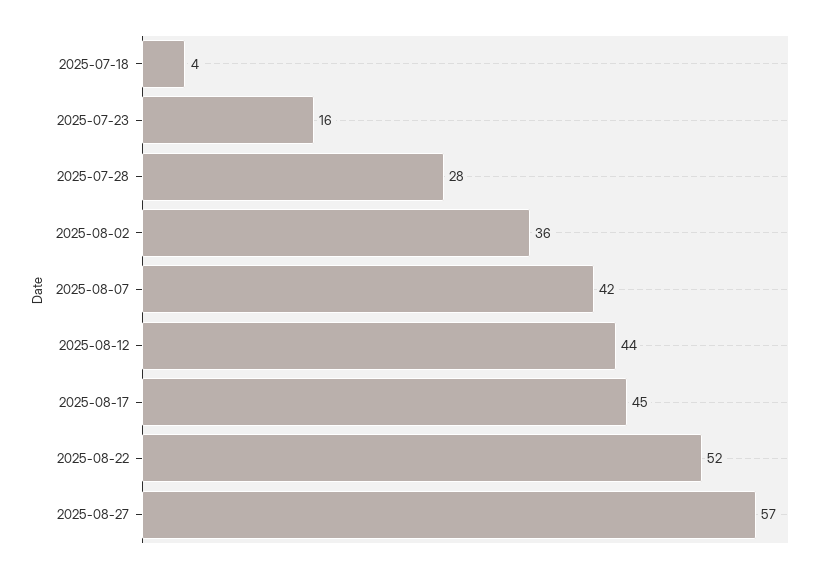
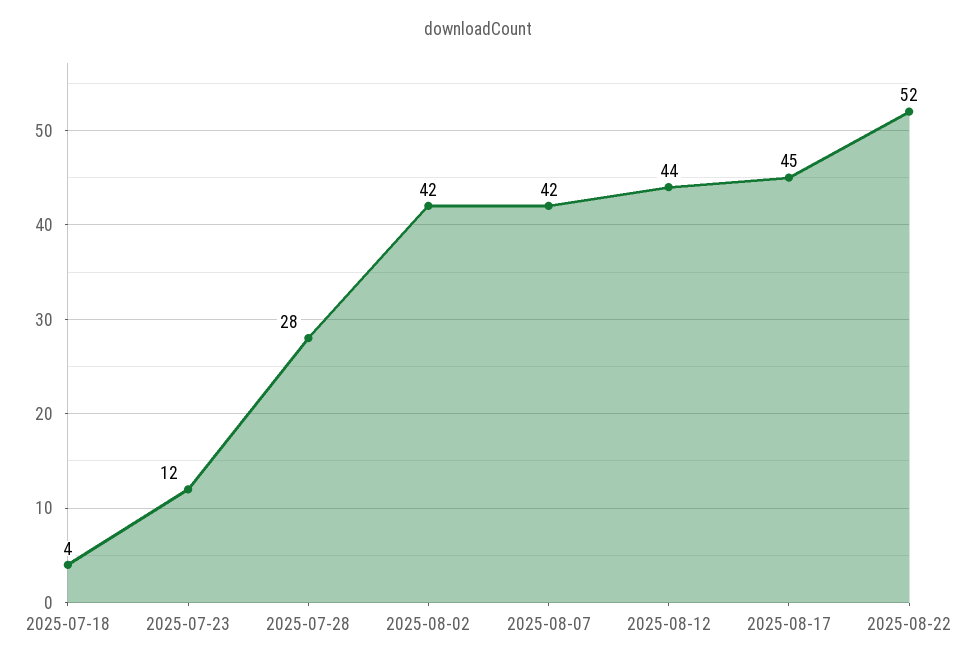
  {
    "2025-07-18": 4,
-   "2025-07-23": 16,
+   "2025-07-23": 12,
    "2025-07-28": 28,
-   "2025-08-02": 36,
+   "2025-08-02": 42,
    "2025-08-07": 42,
    "2025-08-12": 44,
    "2025-08-17": 45,
-   "2025-08-22": 52,
+   "2025-08-22": 52
-   "2025-08-27": 57
  }

